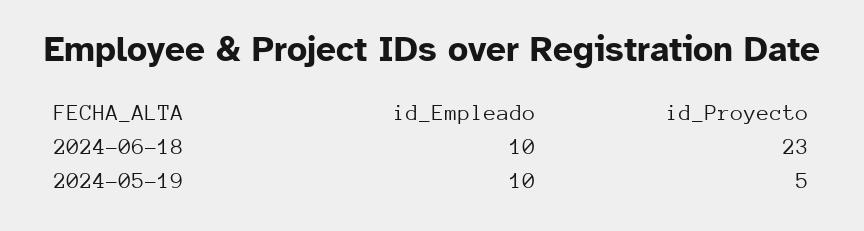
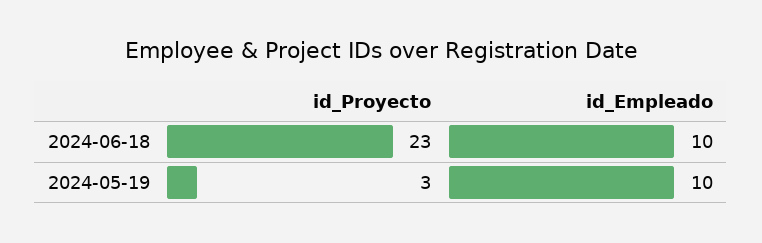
  {
    "id_Empleado": {
      "2024-06-18": 10,
      "2024-05-19": 10
    },
    "id_Proyecto": {
      "2024-06-18": 23,
-     "2024-05-19": 5
+     "2024-05-19": 3
    }
  }

